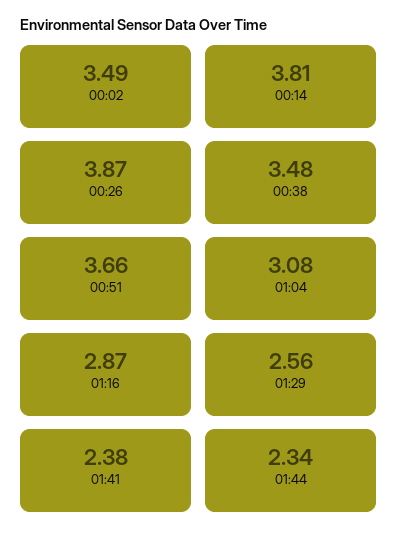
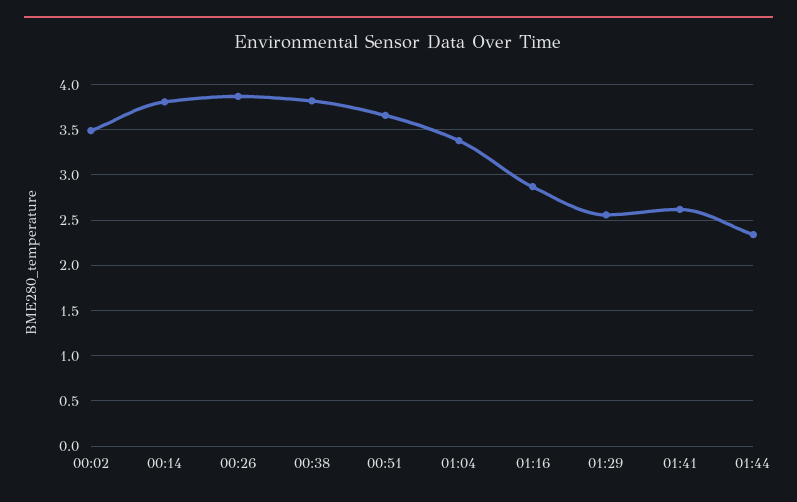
  {
    "00:02": 3.49,
    "00:14": 3.81,
    "00:26": 3.87,
-   "00:38": 3.48,
+   "00:38": 3.8,
    "00:51": 3.66,
-   "01:04": 3.08,
+   "01:04": 3.4,
    "01:16": 2.87,
    "01:29": 2.56,
-   "01:41": 2.38,
+   "01:41": 2.6,
    "01:44": 2.34
  }

